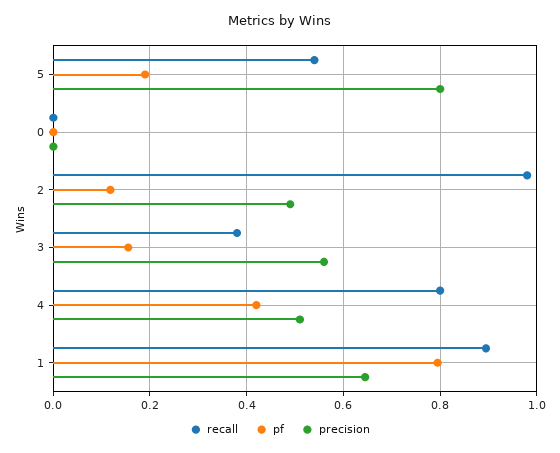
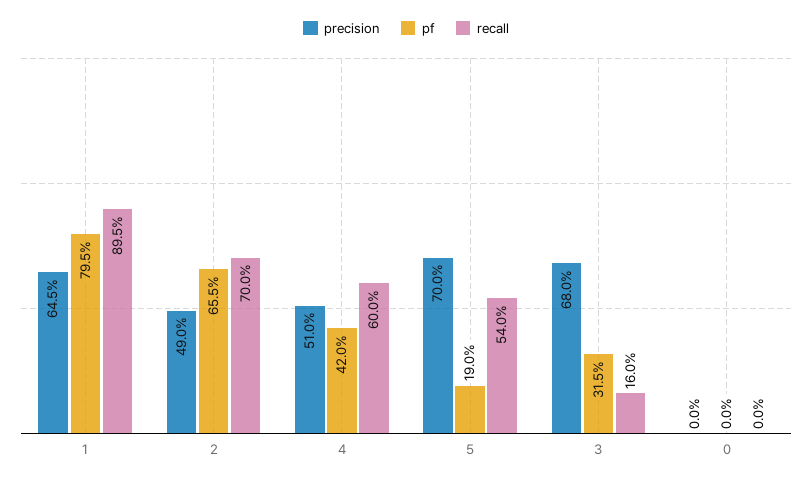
  {
    "recall": {
      "5": 0.54,
      "0": 0,
-     "2": 0.98,
+     "2": 0.7,
-     "3": 0.38,
+     "3": 0.16,
-     "4": 0.8,
+     "4": 0.6,
      "1": 0.895
    },
    "pf": {
      "5": 0.19,
      "0": 0,
-     "2": 0.12,
+     "2": 0.655,
-     "3": 0.16,
+     "3": 0.315,
      "4": 0.42,
      "1": 0.795
    },
    "precision": {
-     "5": 0.8,
+     "5": 0.7,
      "0": 0,
      "2": 0.49,
-     "3": 0.56,
+     "3": 0.68,
      "4": 0.51,
      "1": 0.645
    }
  }

